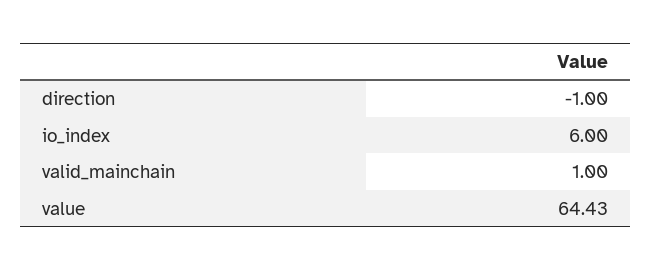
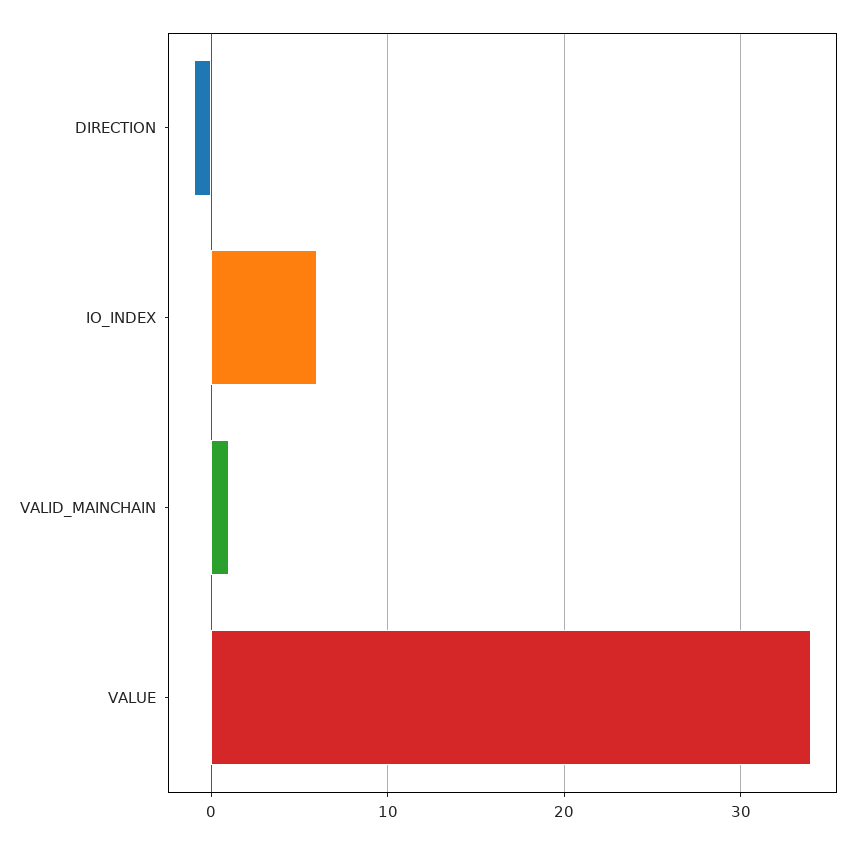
  {
    "direction": -1,
    "io_index": 6,
    "valid_mainchain": 1,
-   "value": 64.43
+   "value": 34
  }

